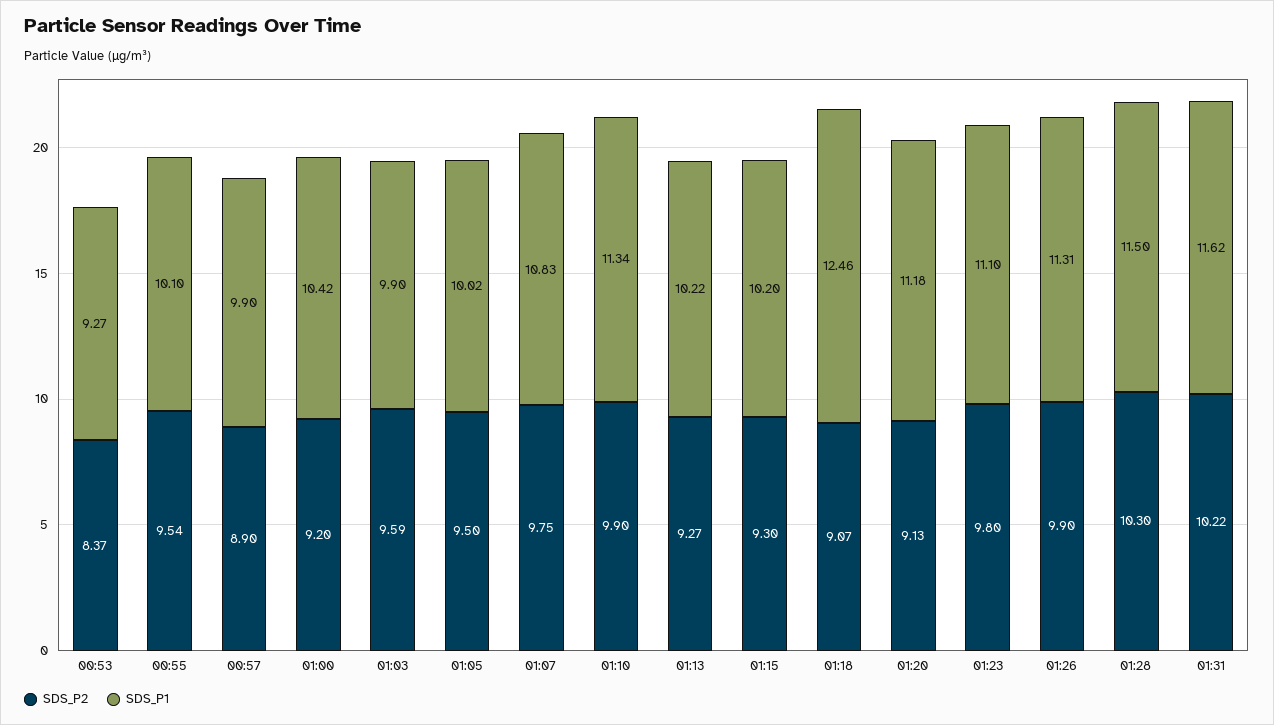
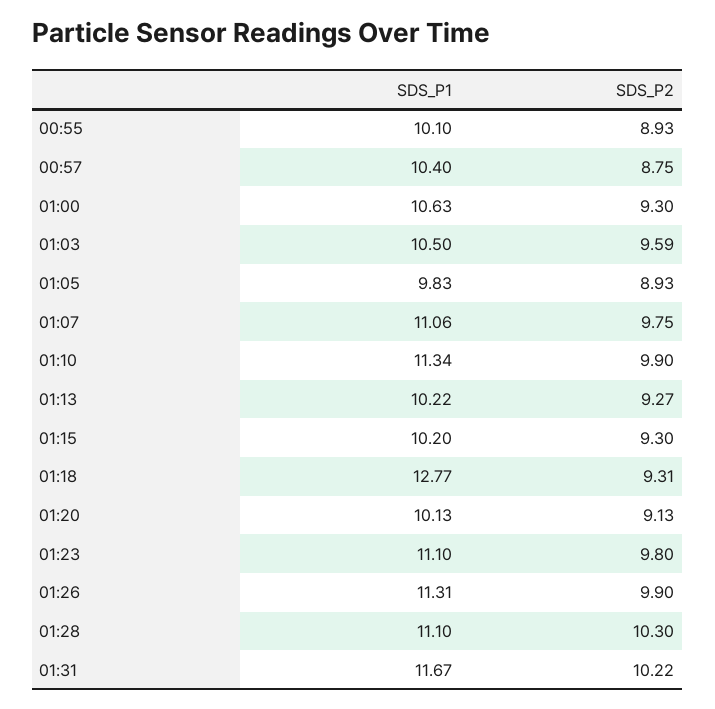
  {
    "SDS_P2": {
-     "00:53": 8.37,
-     "00:55": 9.54,
+     "00:55": 8.93,
-     "00:57": 8.9,
+     "00:57": 8.75,
-     "01:00": 9.2,
+     "01:00": 9.3,
      "01:03": 9.59,
-     "01:05": 9.5,
+     "01:05": 8.93,
      "01:07": 9.75,
      "01:10": 9.9,
      "01:13": 9.27,
      "01:15": 9.3,
-     "01:18": 9.07,
+     "01:18": 9.31,
      "01:20": 9.13,
      "01:23": 9.8,
      "01:26": 9.9,
      "01:28": 10.3,
      "01:31": 10.22
    },
    "SDS_P1": {
-     "00:53": 9.27,
      "00:55": 10.1,
-     "00:57": 9.9,
+     "00:57": 10.4,
-     "01:00": 10.42,
+     "01:00": 10.63,
-     "01:03": 9.9,
+     "01:03": 10.5,
-     "01:05": 10.02,
+     "01:05": 9.83,
-     "01:07": 10.83,
+     "01:07": 11.06,
      "01:10": 11.34,
      "01:13": 10.22,
      "01:15": 10.2,
-     "01:18": 12.46,
+     "01:18": 12.77,
-     "01:20": 11.18,
+     "01:20": 10.13,
      "01:23": 11.1,
      "01:26": 11.31,
-     "01:28": 11.5,
+     "01:28": 11.1,
-     "01:31": 11.62
+     "01:31": 11.67
    }
  }

